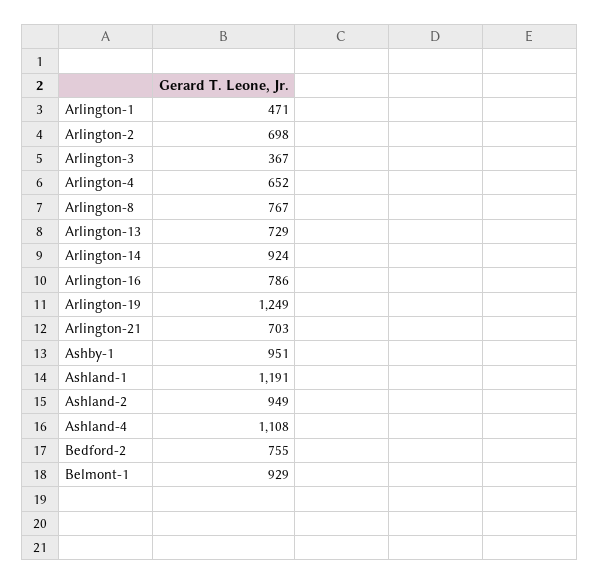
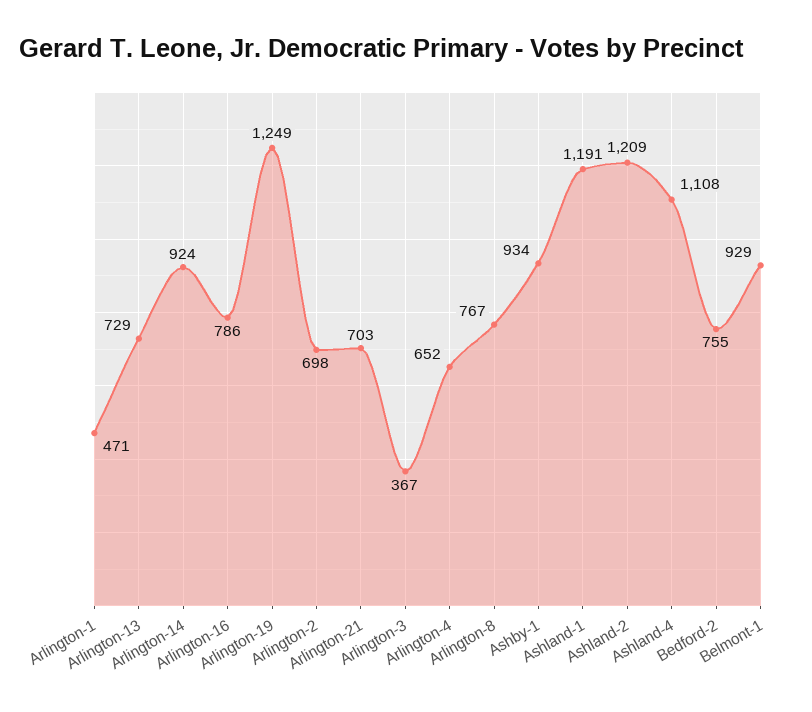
  {
    "Arlington-1": 471,
    "Arlington-2": 698,
    "Arlington-3": 367,
    "Arlington-4": 652,
    "Arlington-8": 767,
    "Arlington-13": 729,
    "Arlington-14": 924,
    "Arlington-16": 786,
    "Arlington-19": 1249,
    "Arlington-21": 703,
-   "Ashby-1": 951,
+   "Ashby-1": 934,
    "Ashland-1": 1191,
-   "Ashland-2": 949,
+   "Ashland-2": 1209,
    "Ashland-4": 1108,
    "Bedford-2": 755,
    "Belmont-1": 929
  }

